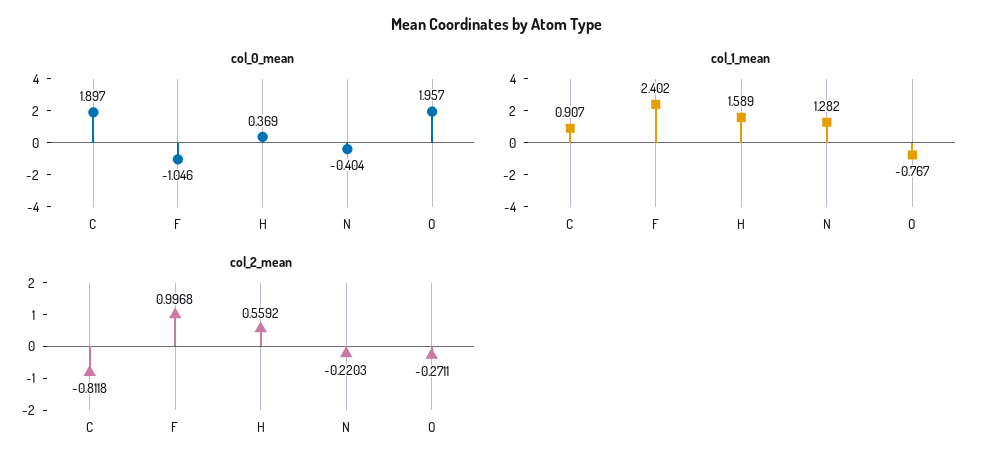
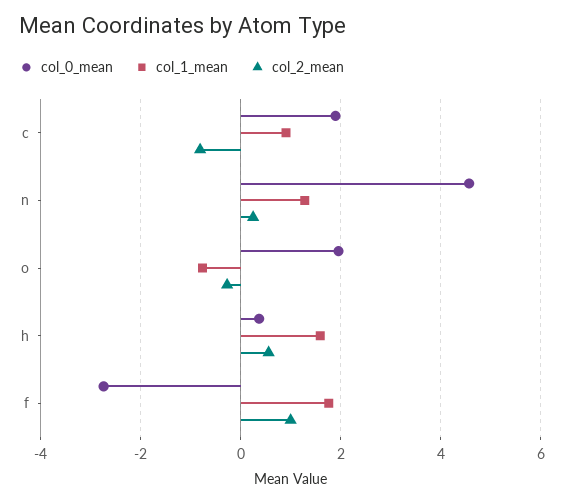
  {
    "col_0_mean": {
      "C": 1.897,
-     "F": -1.046,
+     "F": -2.8,
      "H": 0.369,
-     "N": -0.404,
+     "N": 4.6,
      "O": 1.957
    },
    "col_1_mean": {
      "C": 0.907,
-     "F": 2.402,
+     "F": 1.8,
      "H": 1.589,
      "N": 1.282,
      "O": -0.767
    },
    "col_2_mean": {
      "C": -0.8118,
      "F": 0.9968,
      "H": 0.5592,
-     "N": -0.2203,
+     "N": 0.2,
      "O": -0.2711
    }
  }

